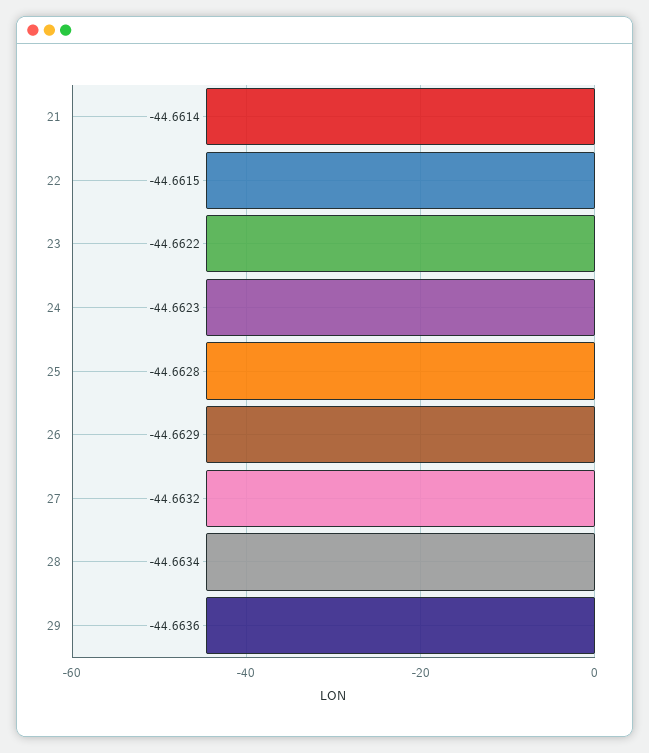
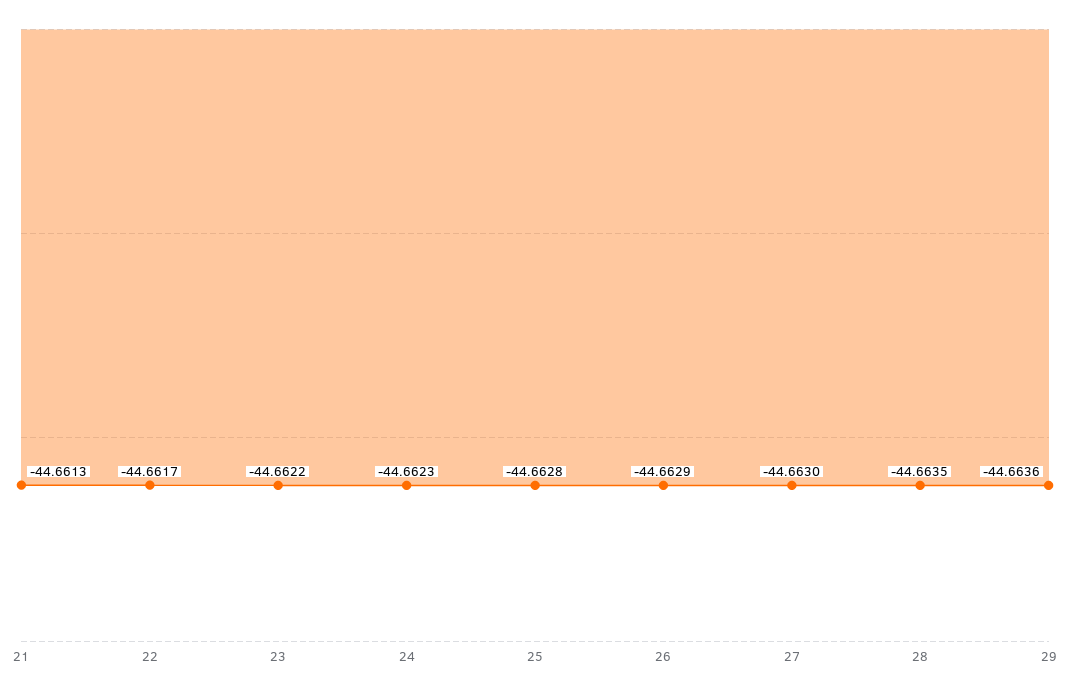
  {
-   "21": -44.6614,
+   "21": -44.6613,
-   "22": -44.6615,
+   "22": -44.6617,
    "23": -44.6622,
    "24": -44.6623,
    "25": -44.6628,
    "26": -44.6629,
-   "27": -44.6632,
+   "27": -44.663,
-   "28": -44.6634,
+   "28": -44.6635,
    "29": -44.6636
  }

